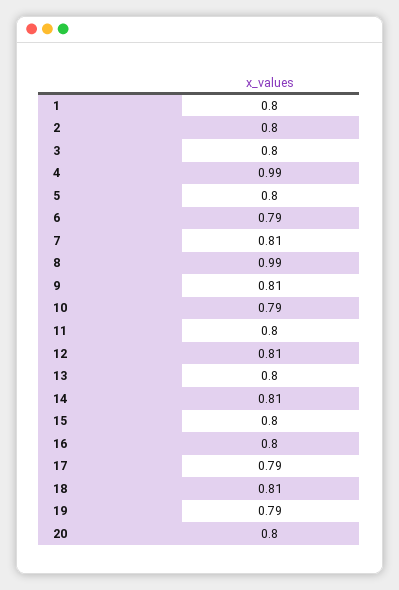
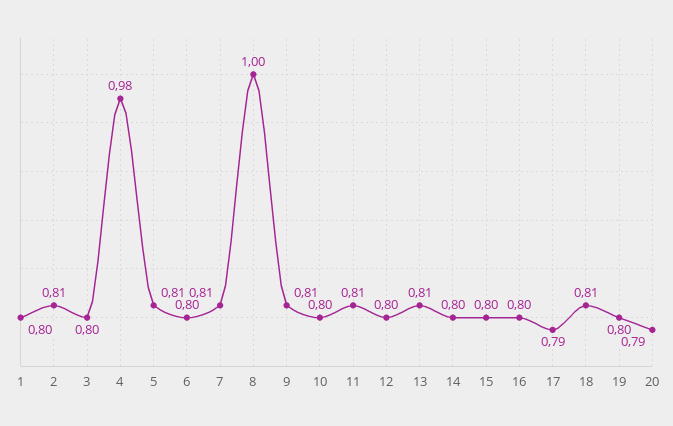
  {
    "1": 0.8,
-   "2": 0.8,
+   "2": 0.81,
    "3": 0.8,
-   "4": 0.99,
+   "4": 0.98,
-   "5": 0.8,
+   "5": 0.81,
-   "6": 0.79,
+   "6": 0.8,
    "7": 0.81,
-   "8": 0.99,
+   "8": 1,
    "9": 0.81,
-   "10": 0.79,
+   "10": 0.8,
-   "11": 0.8,
+   "11": 0.81,
-   "12": 0.81,
+   "12": 0.8,
-   "13": 0.8,
+   "13": 0.81,
-   "14": 0.81,
+   "14": 0.8,
    "15": 0.8,
    "16": 0.8,
    "17": 0.79,
    "18": 0.81,
-   "19": 0.79,
+   "19": 0.8,
-   "20": 0.8
+   "20": 0.79
  }

